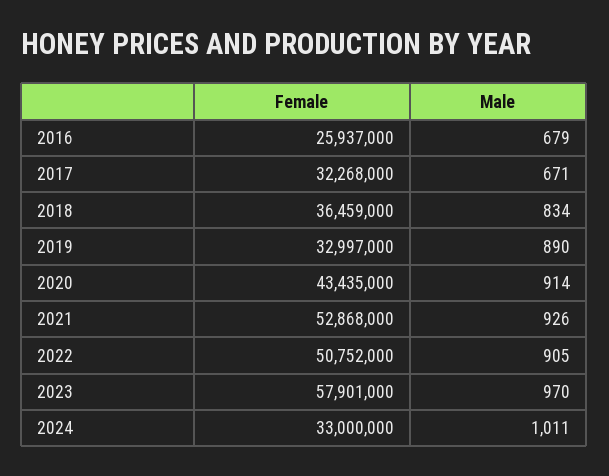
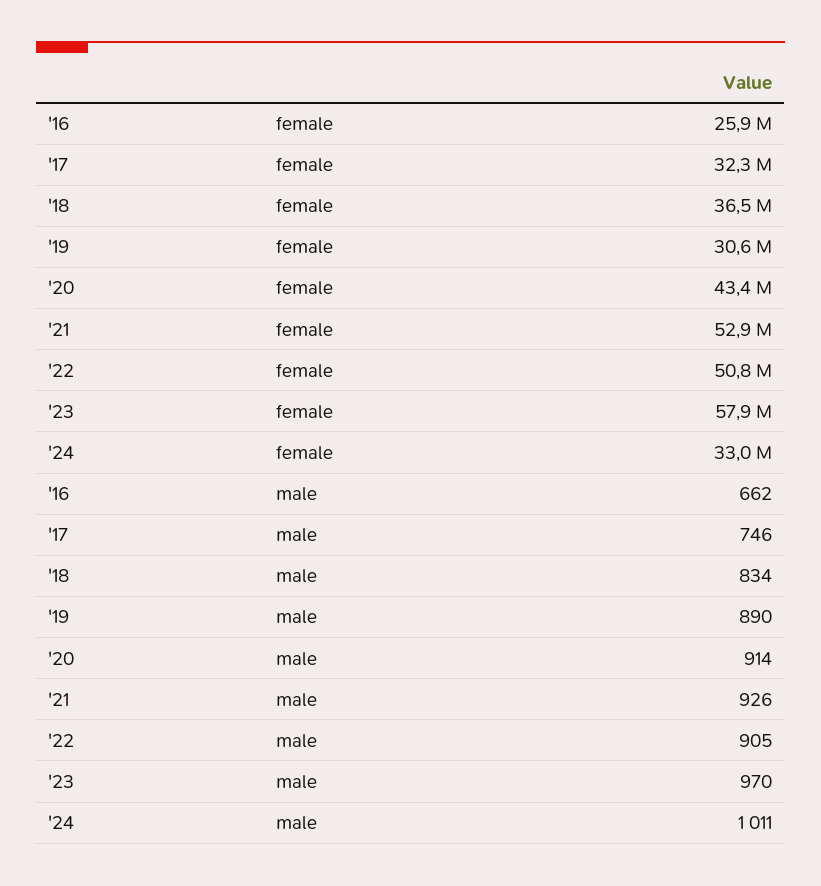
  {
    "Female": {
      "2016": 25937000,
      "2017": 32268000,
      "2018": 36459000,
-     "2019": 32997000,
+     "2019": 30600000,
      "2020": 43435000,
      "2021": 52868000,
      "2022": 50752000,
      "2023": 57901000,
      "2024": 33000000
    },
    "Male": {
-     "2016": 679,
+     "2016": 662,
-     "2017": 671,
+     "2017": 746,
      "2018": 834,
      "2019": 890,
      "2020": 914,
      "2021": 926,
      "2022": 905,
      "2023": 970,
      "2024": 1011
    }
  }

